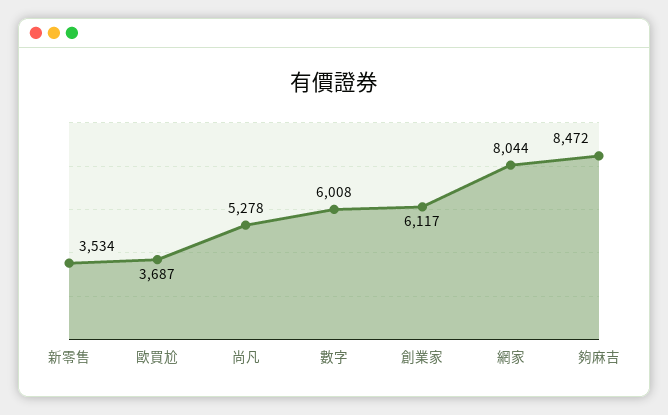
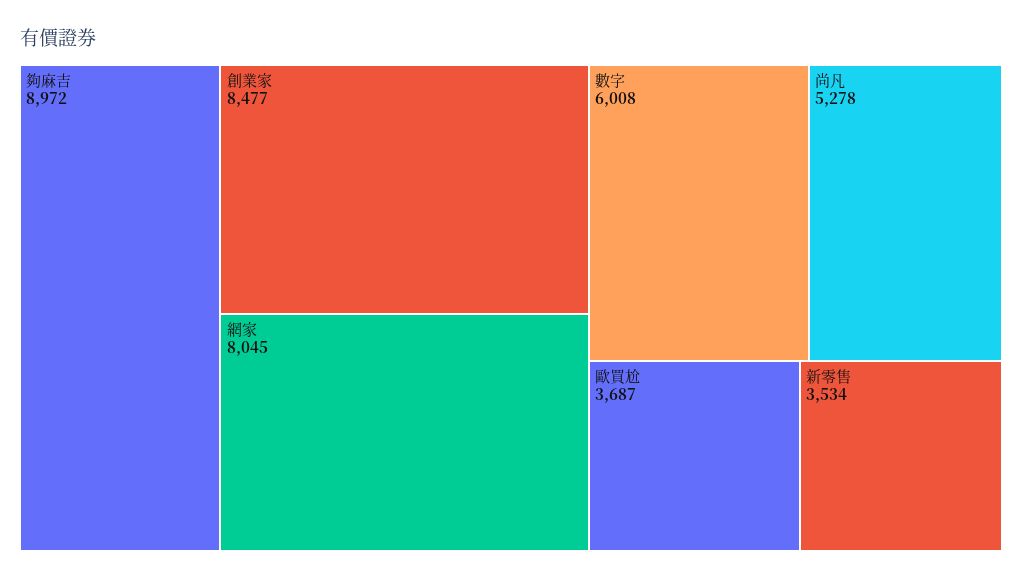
  {
    "新零售": 3534,
    "歐買尬": 3687,
    "尚凡": 5278,
    "數字": 6008,
-   "創業家": 6117,
+   "創業家": 8477,
-   "網家": 8044,
+   "網家": 8045,
-   "夠麻吉": 8472
+   "夠麻吉": 8972
  }

